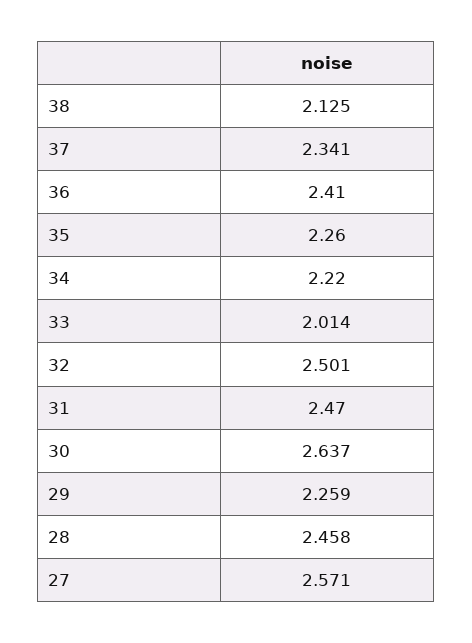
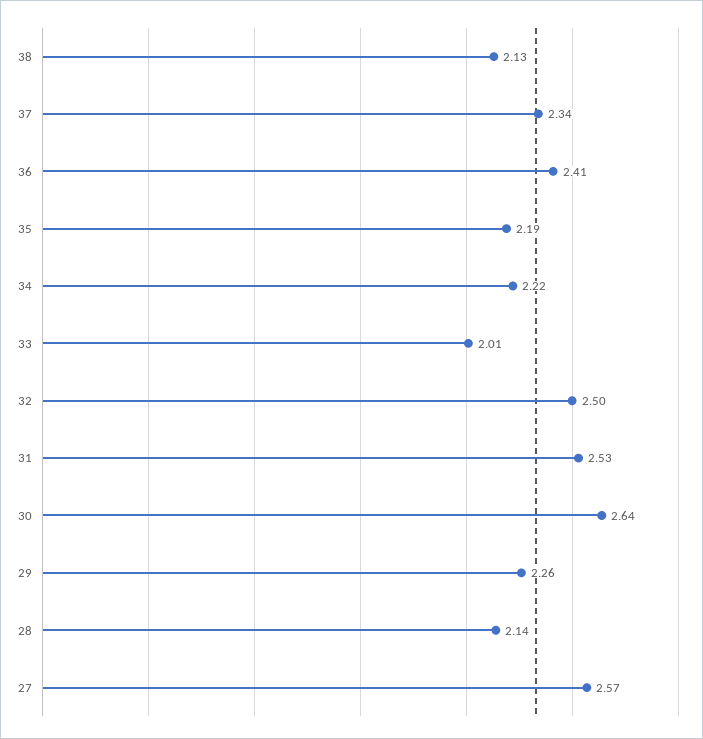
  {
    "38": 2.125,
    "37": 2.341,
    "36": 2.41,
-   "35": 2.26,
+   "35": 2.19,
    "34": 2.22,
    "33": 2.014,
    "32": 2.501,
-   "31": 2.47,
+   "31": 2.53,
    "30": 2.637,
    "29": 2.259,
-   "28": 2.458,
+   "28": 2.14,
    "27": 2.571
  }

